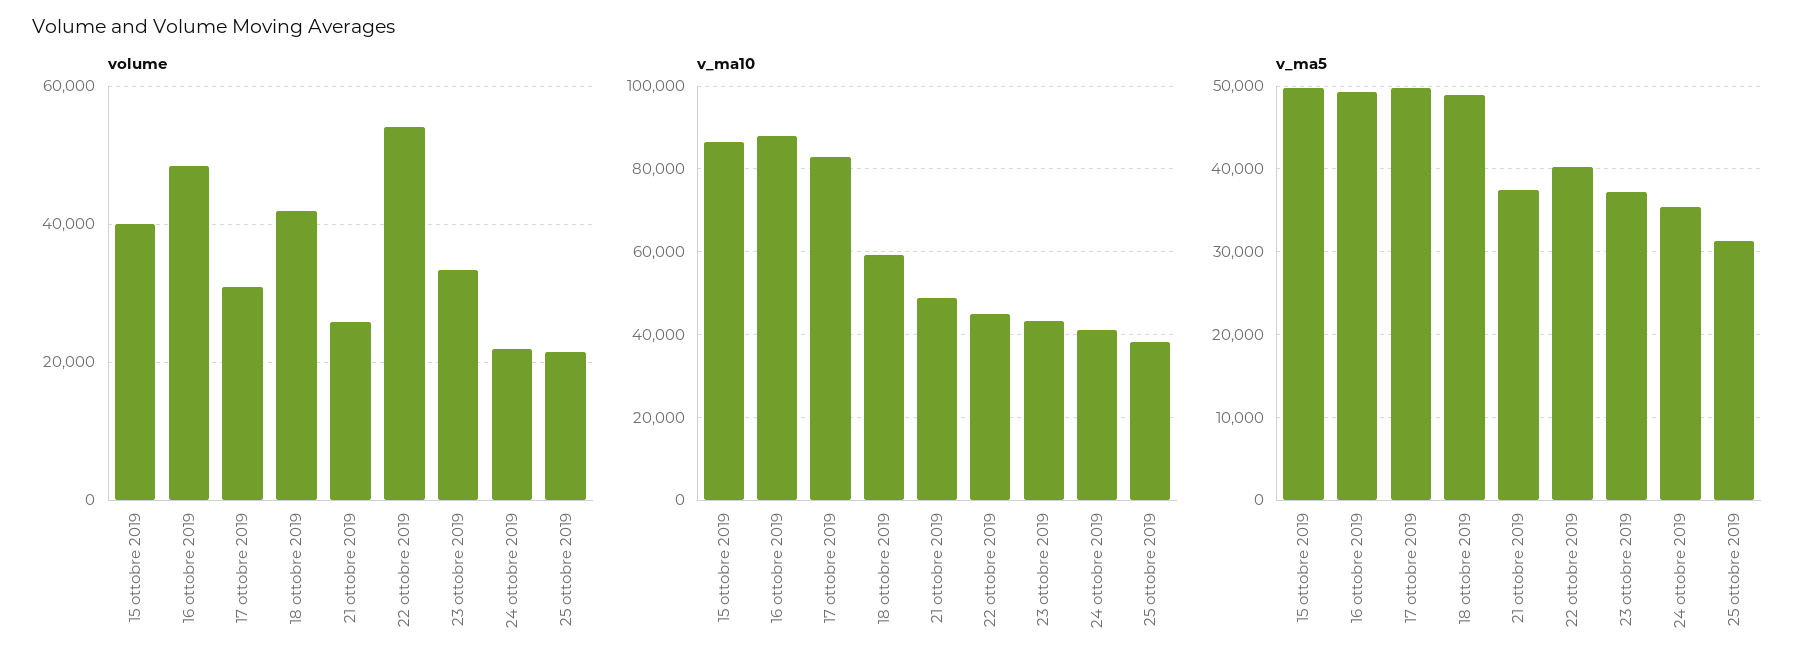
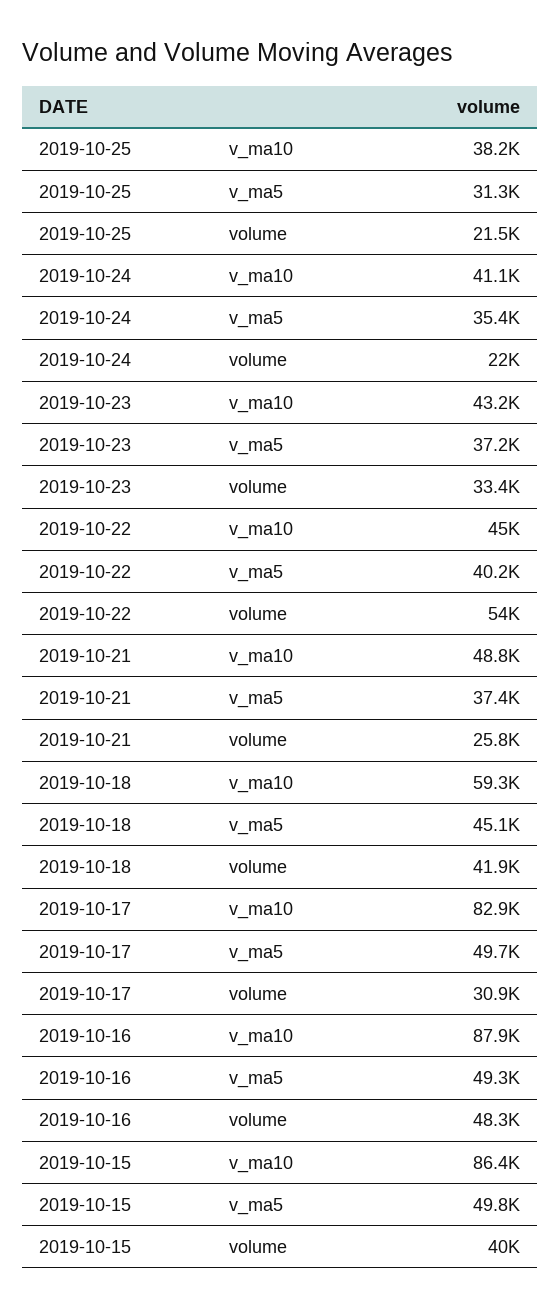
  {
    "volume": {
      "15 ottobre 2019": 40000,
      "16 ottobre 2019": 48300,
      "17 ottobre 2019": 30900,
      "18 ottobre 2019": 41900,
      "21 ottobre 2019": 25800,
      "22 ottobre 2019": 54000,
      "23 ottobre 2019": 33400,
      "24 ottobre 2019": 22000,
      "25 ottobre 2019": 21500
    },
    "v_ma10": {
      "15 ottobre 2019": 86400,
      "16 ottobre 2019": 87900,
      "17 ottobre 2019": 82900,
      "18 ottobre 2019": 59300,
      "21 ottobre 2019": 48800,
      "22 ottobre 2019": 45000,
      "23 ottobre 2019": 43200,
      "24 ottobre 2019": 41100,
      "25 ottobre 2019": 38200
    },
    "v_ma5": {
      "15 ottobre 2019": 49800,
      "16 ottobre 2019": 49300,
      "17 ottobre 2019": 49700,
-     "18 ottobre 2019": 49000,
+     "18 ottobre 2019": 45100,
      "21 ottobre 2019": 37400,
      "22 ottobre 2019": 40200,
      "23 ottobre 2019": 37200,
      "24 ottobre 2019": 35400,
      "25 ottobre 2019": 31300
    }
  }

